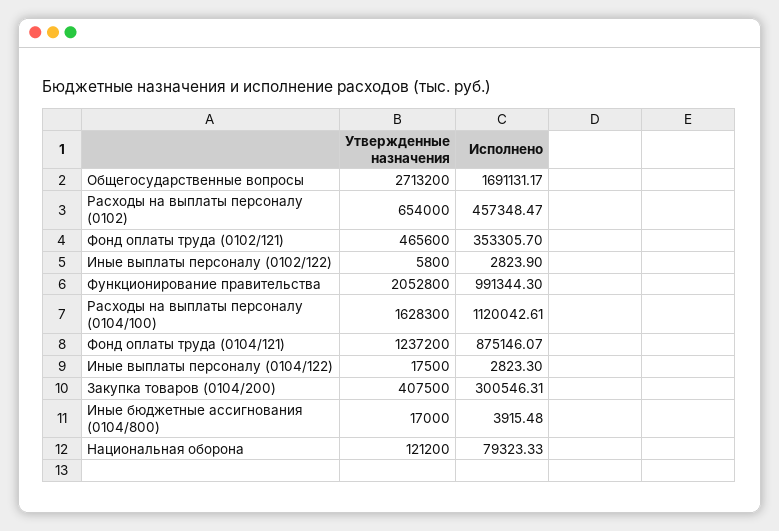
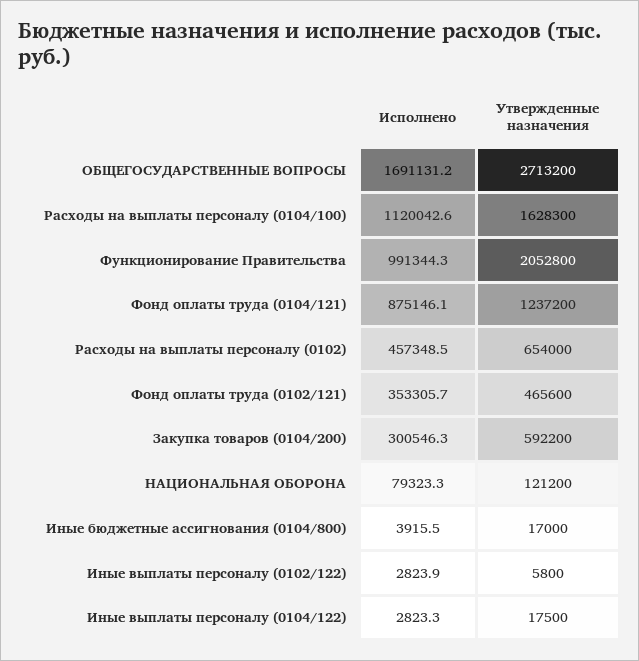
  {
    "Утвержденные назначения": {
      "Общегосударственные вопросы": 2713200,
      "Расходы на выплаты персоналу (0102)": 654000,
      "Фонд оплаты труда (0102/121)": 465600,
      "Иные выплаты персоналу (0102/122)": 5800,
      "Функционирование правительства": 2052800,
      "Расходы на выплаты персоналу (0104/100)": 1628300,
      "Фонд оплаты труда (0104/121)": 1237200,
      "Иные выплаты персоналу (0104/122)": 17500,
-     "Закупка товаров (0104/200)": 407500,
+     "Закупка товаров (0104/200)": 592200,
      "Иные бюджетные ассигнования (0104/800)": 17000,
      "Национальная оборона": 121200
    },
    "Исполнено": {
      "Общегосударственные вопросы": 1691131.17,
      "Расходы на выплаты персоналу (0102)": 457348.47,
      "Фонд оплаты труда (0102/121)": 353305.7,
      "Иные выплаты персоналу (0102/122)": 2823.9,
      "Функционирование правительства": 991344.3,
      "Расходы на выплаты персоналу (0104/100)": 1120042.61,
      "Фонд оплаты труда (0104/121)": 875146.07,
      "Иные выплаты персоналу (0104/122)": 2823.3,
      "Закупка товаров (0104/200)": 300546.31,
      "Иные бюджетные ассигнования (0104/800)": 3915.48,
      "Национальная оборона": 79323.33
    }
  }

